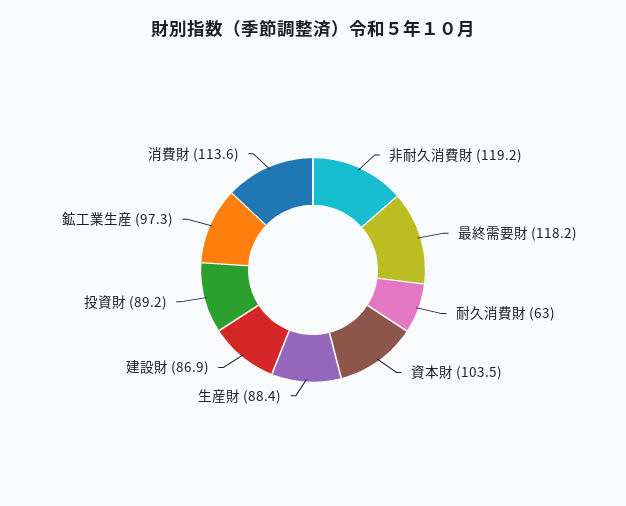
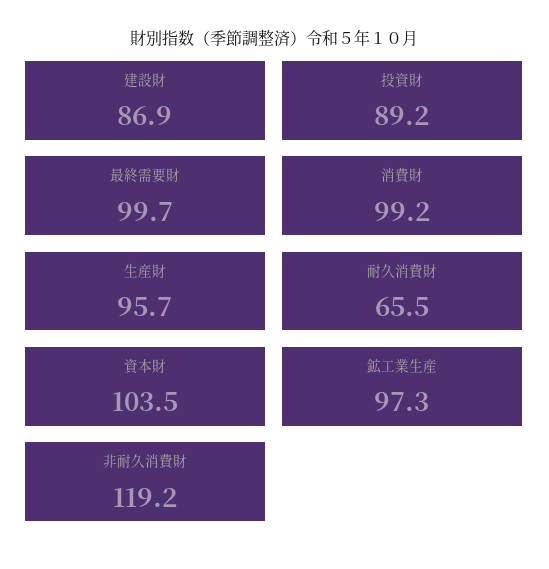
  {
    "非耐久消費財": 119.2,
-   "最終需要財": 118.2,
+   "最終需要財": 99.7,
-   "耐久消費財": 63,
+   "耐久消費財": 65.5,
    "資本財": 103.5,
-   "生産財": 88.4,
+   "生産財": 95.7,
    "建設財": 86.9,
    "投資財": 89.2,
    "鉱工業生産": 97.3,
-   "消費財": 113.6
+   "消費財": 99.2
  }

